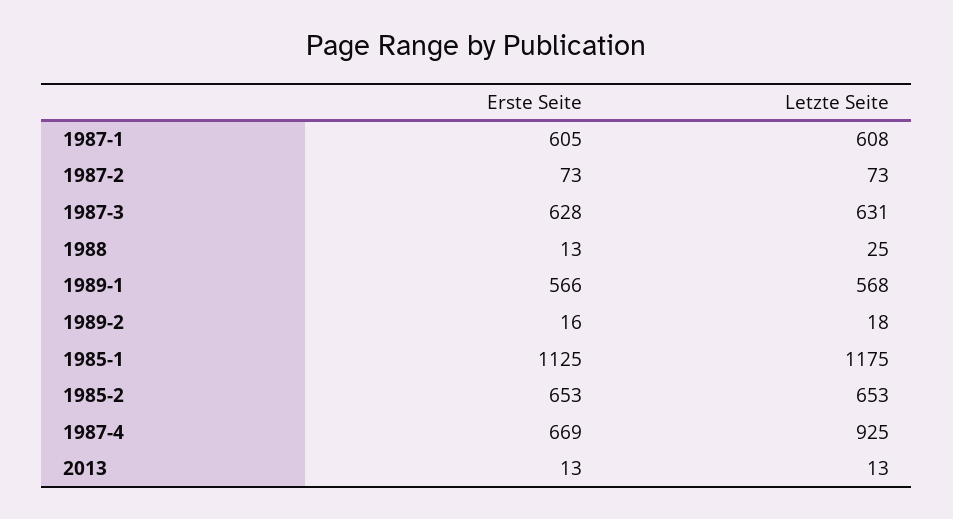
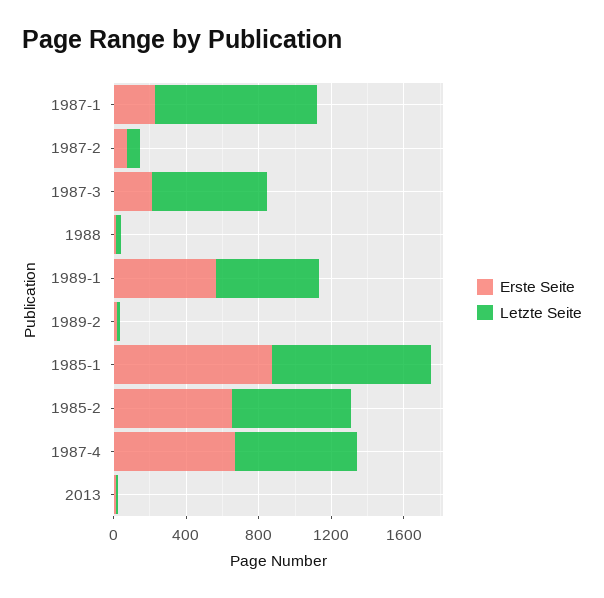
  {
    "Erste Seite": {
-     "1987-1": 605,
+     "1987-1": 200,
      "1987-2": 73,
-     "1987-3": 628,
+     "1987-3": 200,
      "1988": 13,
      "1989-1": 566,
      "1989-2": 16,
-     "1985-1": 1125,
+     "1985-1": 900,
      "1985-2": 653,
      "1987-4": 669,
      "2013": 13
    },
    "Letzte Seite": {
-     "1987-1": 608,
+     "1987-1": 900,
      "1987-2": 73,
      "1987-3": 631,
      "1988": 25,
      "1989-1": 568,
      "1989-2": 18,
-     "1985-1": 1175,
+     "1985-1": 900,
      "1985-2": 653,
-     "1987-4": 925,
+     "1987-4": 700,
      "2013": 13
    }
  }

